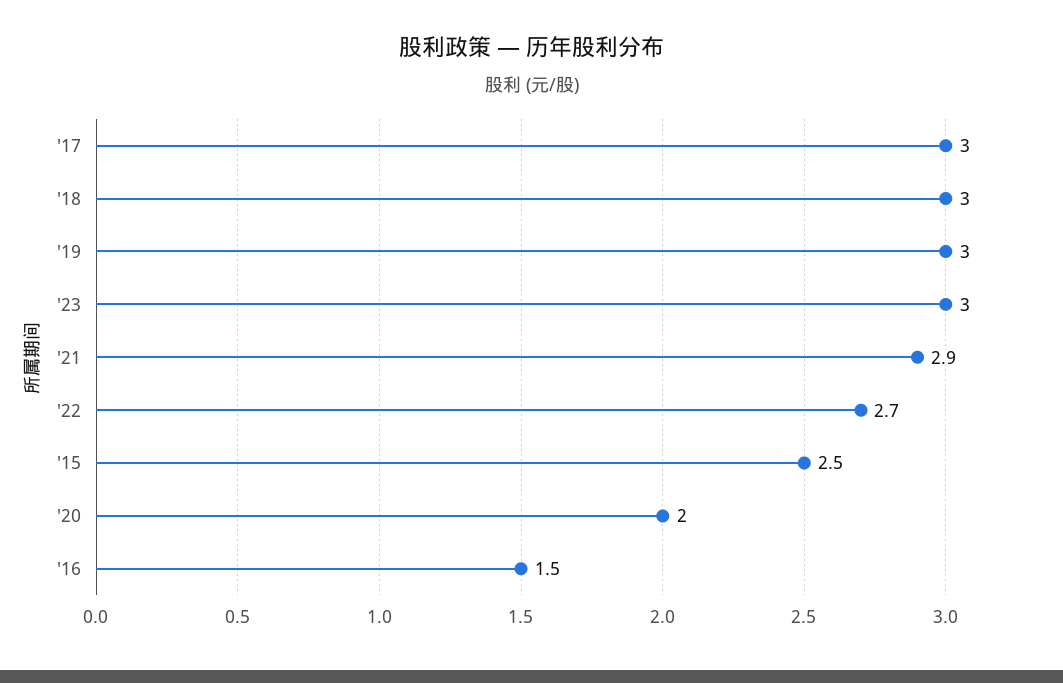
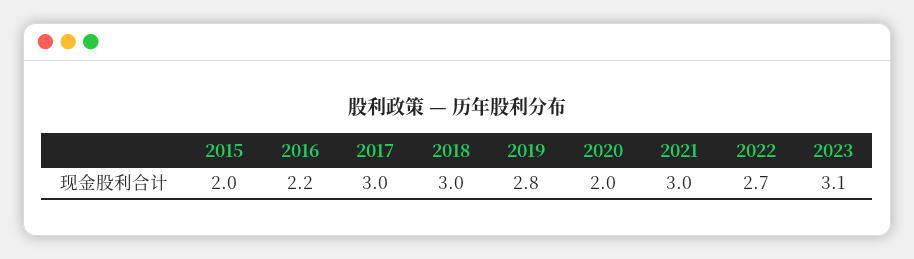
  {
    "'17": 3,
    "'18": 3,
-   "'19": 3,
+   "'19": 2.8,
-   "'23": 3,
+   "'23": 3.1,
-   "'21": 2.9,
+   "'21": 3,
    "'22": 2.7,
-   "'15": 2.5,
+   "'15": 2,
    "'20": 2,
-   "'16": 1.5
+   "'16": 2.2
  }

